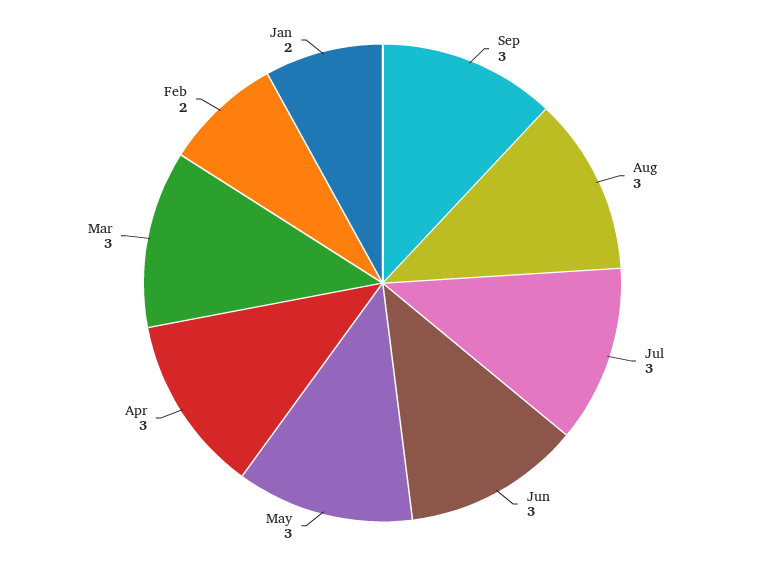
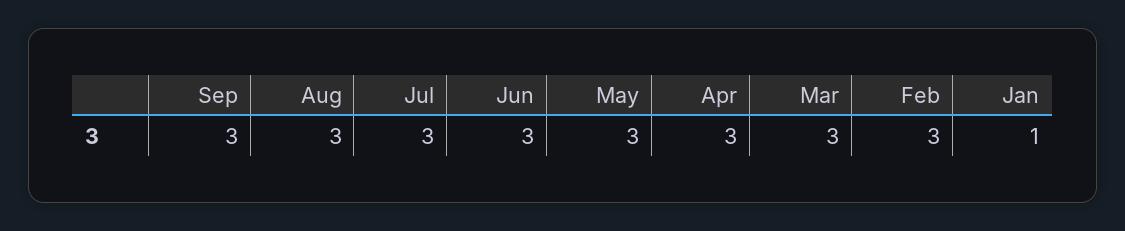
  {
    "Sep": 3,
    "Aug": 3,
    "Jul": 3,
    "Jun": 3,
    "May": 3,
    "Apr": 3,
    "Mar": 3,
-   "Feb": 2,
+   "Feb": 3,
-   "Jan": 2
+   "Jan": 1
  }

